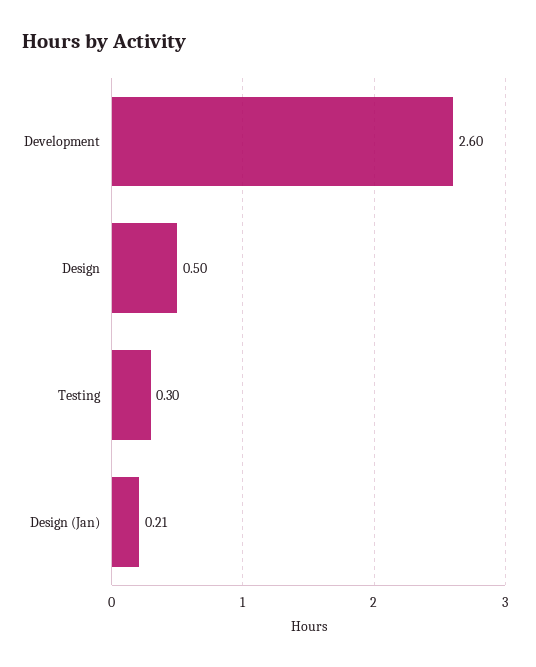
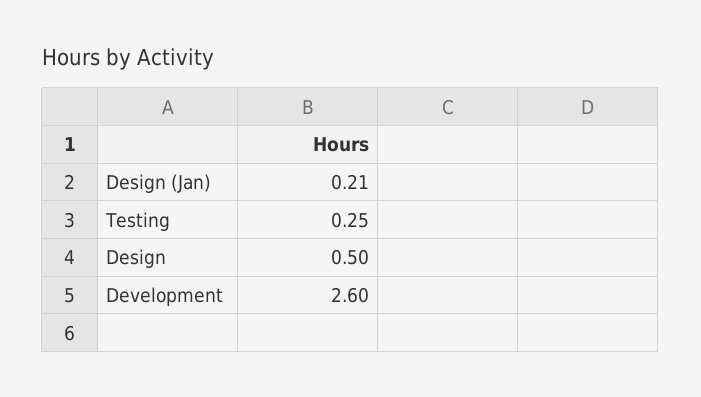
  {
    "Development": 2.6,
    "Design": 0.5,
-   "Testing": 0.3,
+   "Testing": 0.25,
    "Design (Jan)": 0.21
  }

